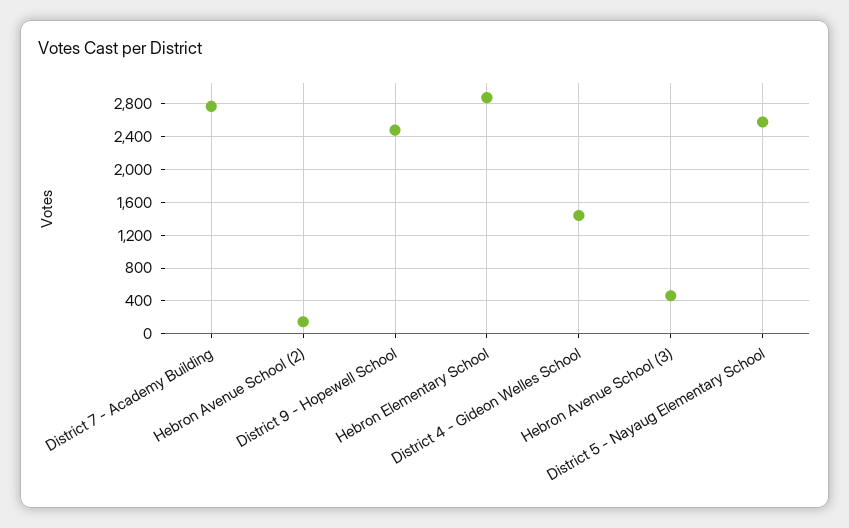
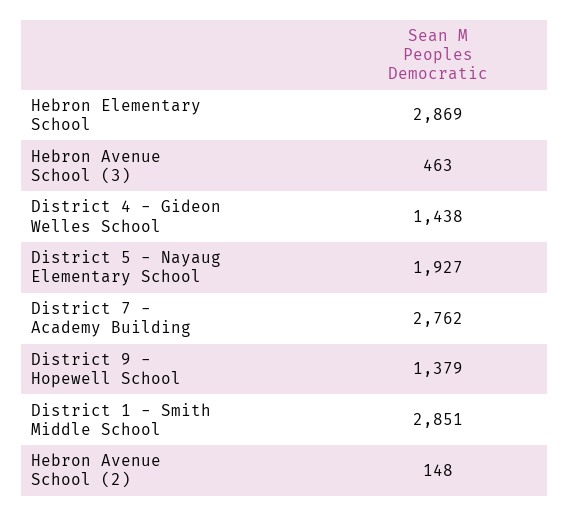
  {
    "District 7 - Academy Building": 2762,
    "Hebron Avenue School (2)": 148,
-   "District 9 - Hopewell School": 2500,
+   "District 9 - Hopewell School": 1379,
    "Hebron Elementary School": 2869,
    "District 4 - Gideon Welles School": 1438,
    "Hebron Avenue School (3)": 463,
-   "District 5 - Nayaug Elementary School": 2600
+   "District 5 - Nayaug Elementary School": 1927,
+   "District 1 - Smith Middle School": 2851
  }

